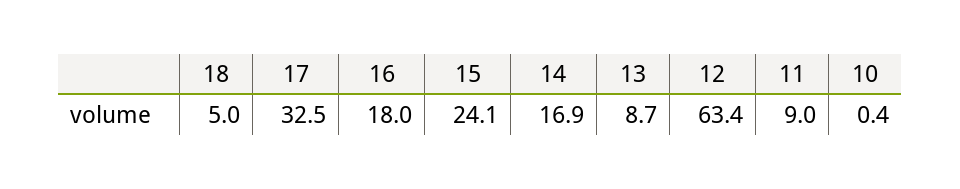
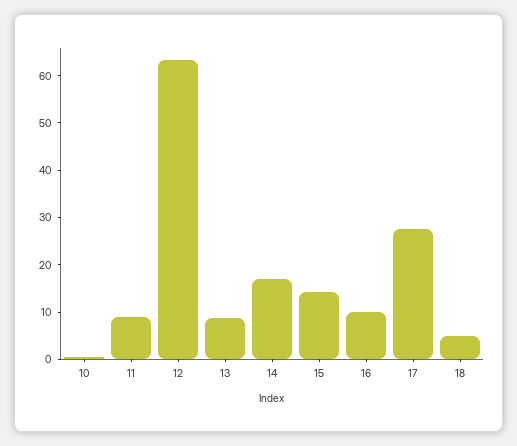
  {
    "18": 5,
-   "17": 32.5,
+   "17": 28,
-   "16": 18,
+   "16": 10,
-   "15": 24.1,
+   "15": 14,
    "14": 16.9,
    "13": 8.7,
    "12": 63.4,
    "11": 9,
    "10": 0.4
  }

